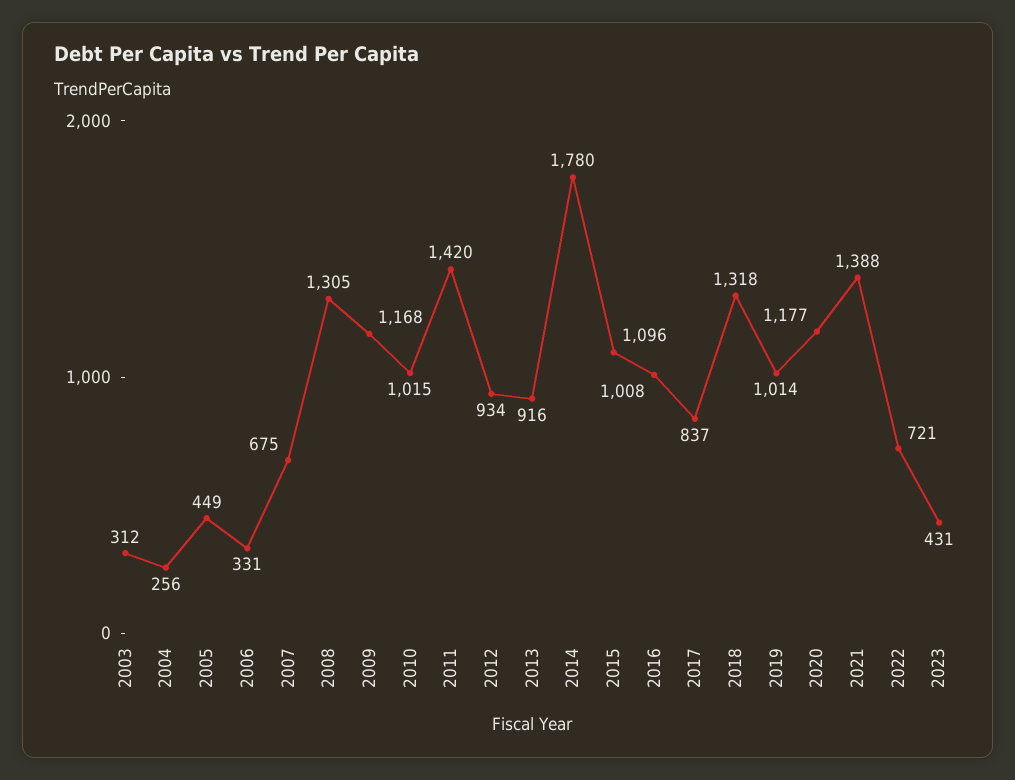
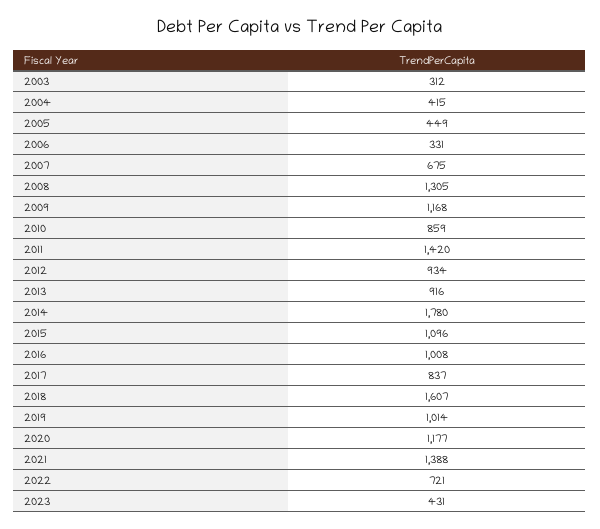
  {
    "2003": 312,
-   "2004": 256,
+   "2004": 415,
    "2005": 449,
    "2006": 331,
    "2007": 675,
    "2008": 1305,
    "2009": 1168,
-   "2010": 1015,
+   "2010": 859,
    "2011": 1420,
    "2012": 934,
    "2013": 916,
    "2014": 1780,
    "2015": 1096,
    "2016": 1008,
    "2017": 837,
-   "2018": 1318,
+   "2018": 1607,
    "2019": 1014,
    "2020": 1177,
    "2021": 1388,
    "2022": 721,
    "2023": 431
  }

